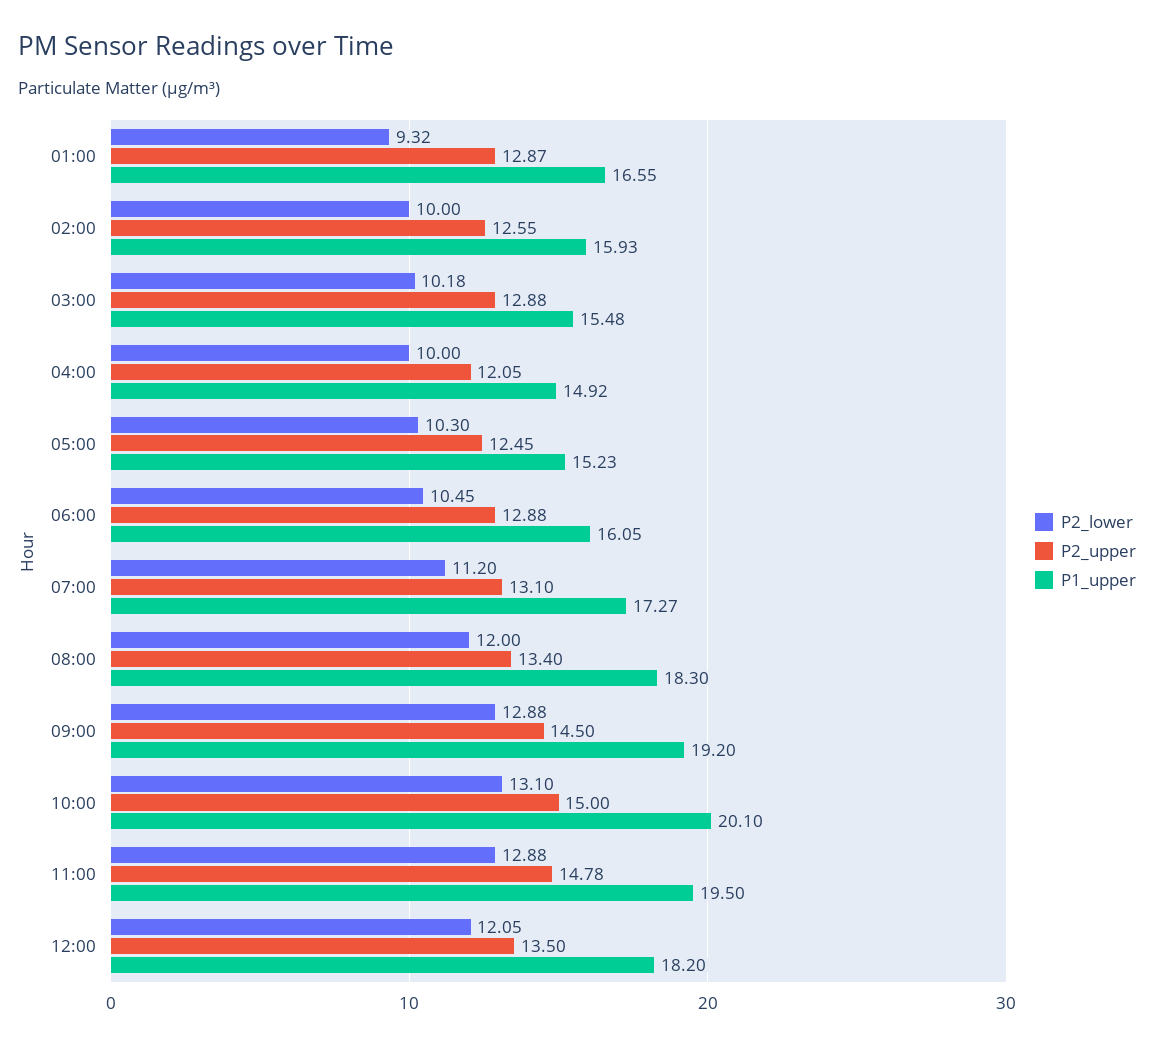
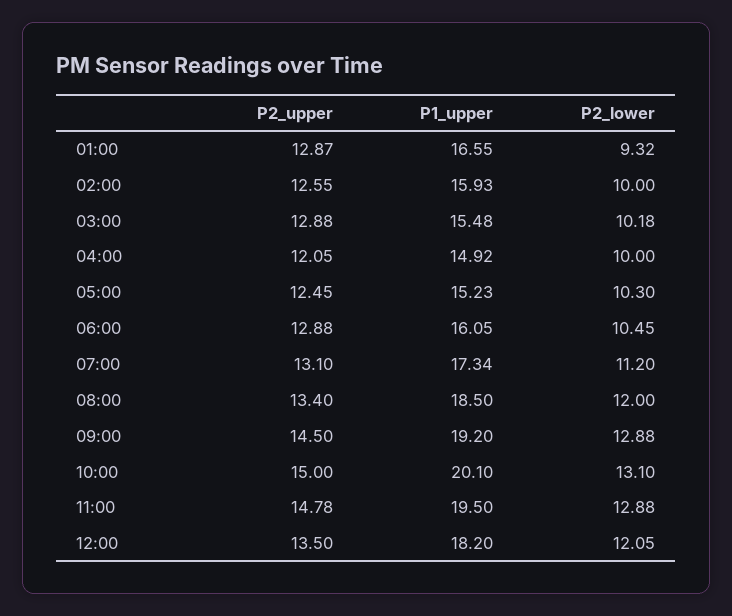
  {
    "P2_lower": {
      "01:00": 9.32,
      "02:00": 10,
      "03:00": 10.18,
      "04:00": 10,
      "05:00": 10.3,
      "06:00": 10.45,
      "07:00": 11.2,
      "08:00": 12,
      "09:00": 12.88,
      "10:00": 13.1,
      "11:00": 12.88,
      "12:00": 12.05
    },
    "P2_upper": {
      "01:00": 12.87,
      "02:00": 12.55,
      "03:00": 12.88,
      "04:00": 12.05,
      "05:00": 12.45,
      "06:00": 12.88,
      "07:00": 13.1,
      "08:00": 13.4,
      "09:00": 14.5,
      "10:00": 15,
      "11:00": 14.78,
      "12:00": 13.5
    },
    "P1_upper": {
      "01:00": 16.55,
      "02:00": 15.93,
      "03:00": 15.48,
      "04:00": 14.92,
      "05:00": 15.23,
      "06:00": 16.05,
-     "07:00": 17.27,
+     "07:00": 17.34,
-     "08:00": 18.3,
+     "08:00": 18.5,
      "09:00": 19.2,
      "10:00": 20.1,
      "11:00": 19.5,
      "12:00": 18.2
    }
  }

